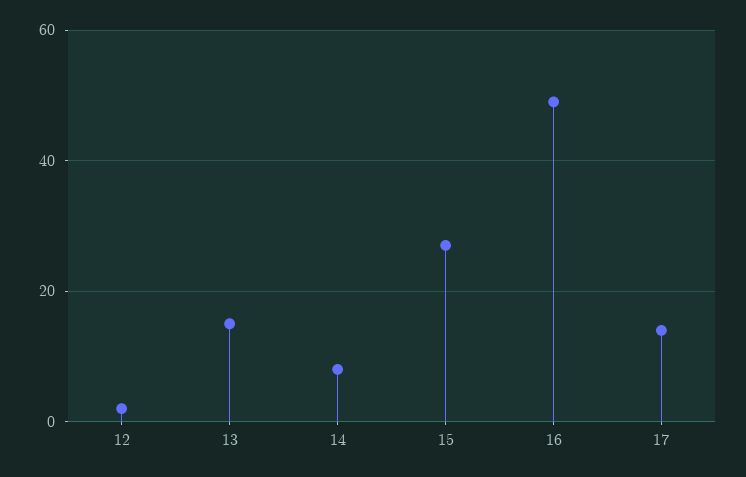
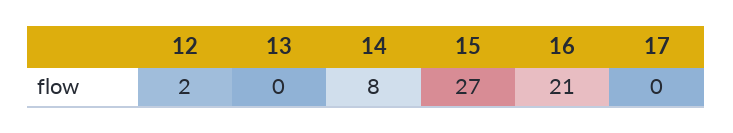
  {
    "12": 2,
-   "13": 15,
+   "13": 0,
    "14": 8,
    "15": 27,
-   "16": 50,
+   "16": 21,
-   "17": 15
+   "17": 0
  }

